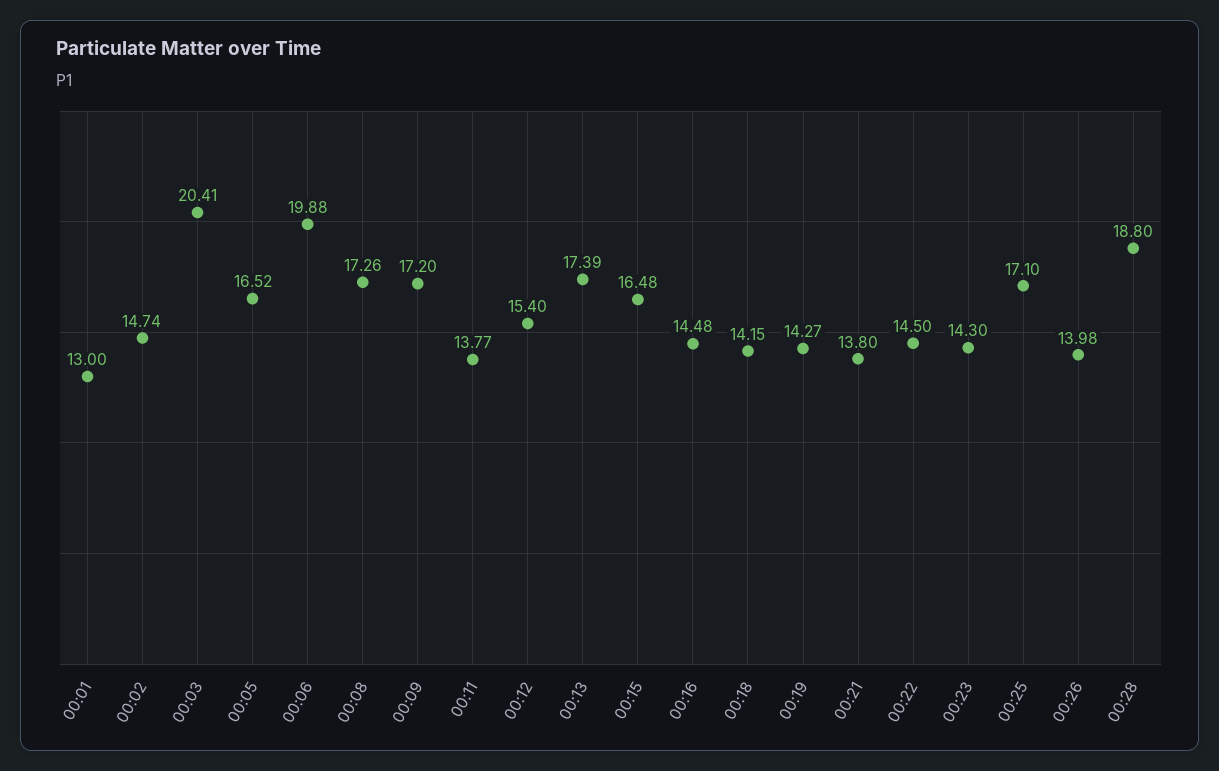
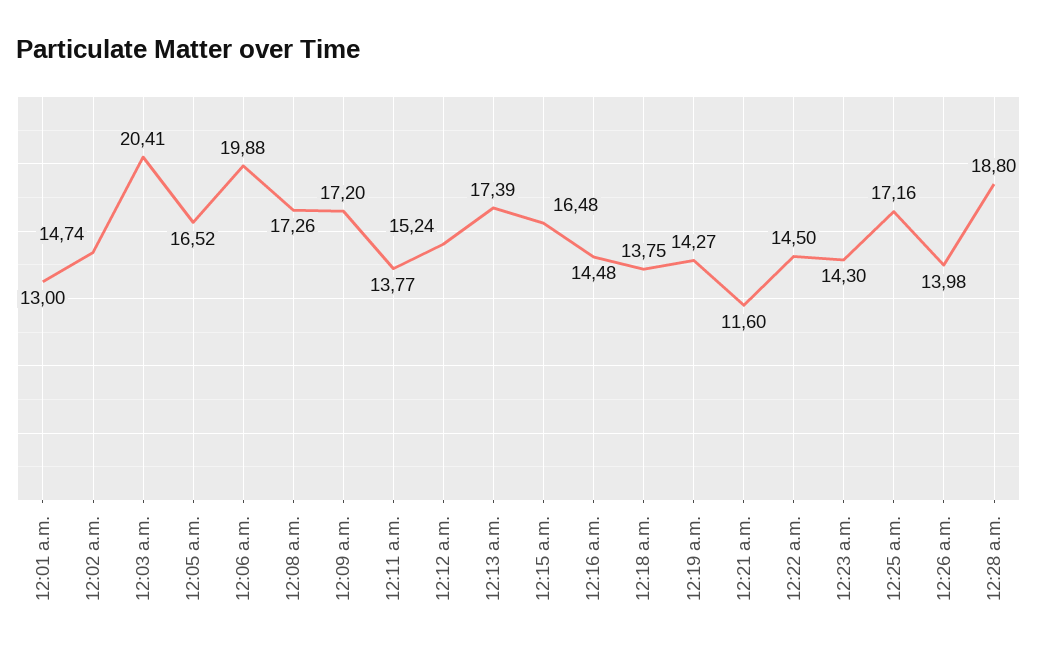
  {
    "00:01": 13,
    "00:02": 14.74,
    "00:03": 20.41,
    "00:05": 16.52,
    "00:06": 19.88,
    "00:08": 17.26,
    "00:09": 17.2,
    "00:11": 13.77,
-   "00:12": 15.4,
+   "00:12": 15.24,
    "00:13": 17.39,
    "00:15": 16.48,
    "00:16": 14.48,
-   "00:18": 14.15,
+   "00:18": 13.75,
    "00:19": 14.27,
-   "00:21": 13.8,
+   "00:21": 11.6,
    "00:22": 14.5,
    "00:23": 14.3,
-   "00:25": 17.1,
+   "00:25": 17.16,
    "00:26": 13.98,
    "00:28": 18.8
  }

